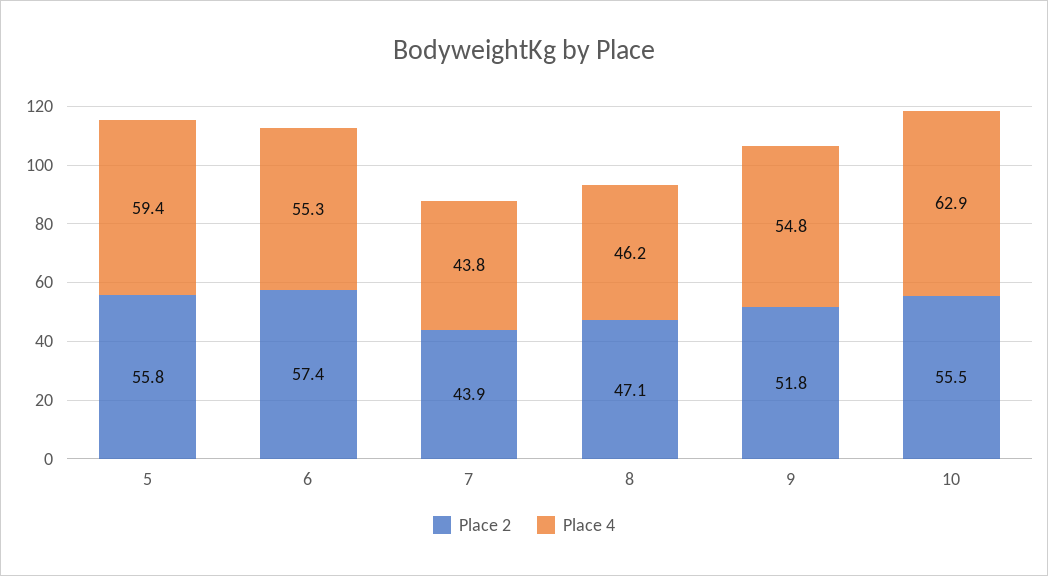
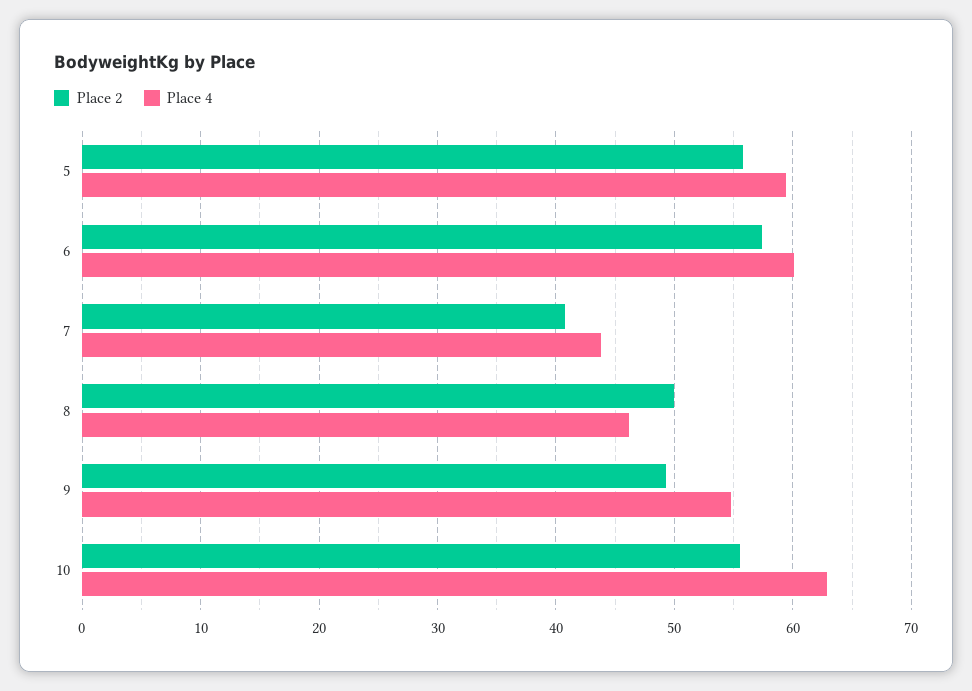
  {
    "Place 2": {
      "5": 55.8,
      "6": 57.4,
-     "7": 43.9,
+     "7": 41,
-     "8": 47.1,
+     "8": 50,
-     "9": 51.8,
+     "9": 49,
      "10": 55.5
    },
    "Place 4": {
      "5": 59.4,
-     "6": 55.3,
+     "6": 60,
      "7": 43.8,
      "8": 46.2,
      "9": 54.8,
      "10": 62.9
    }
  }

